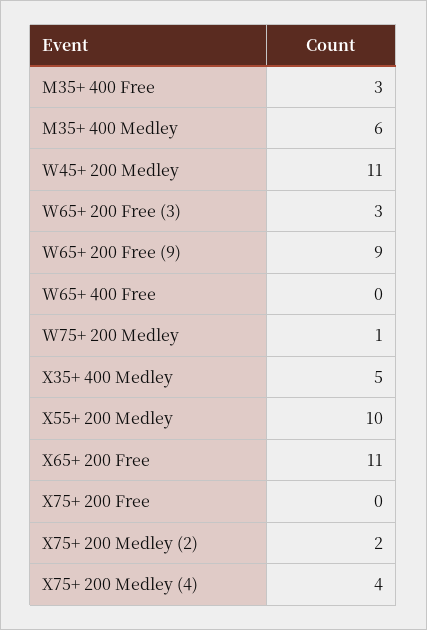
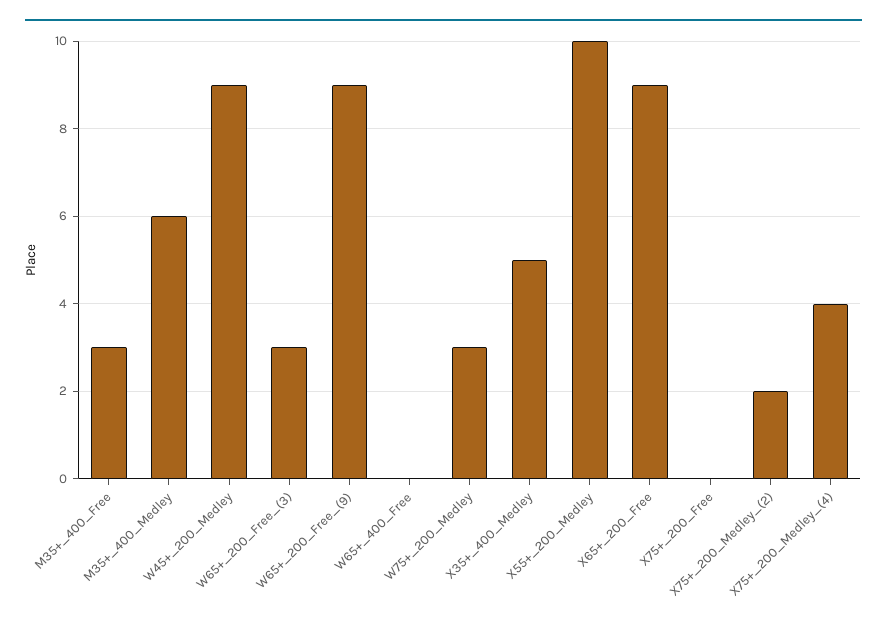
  {
    "M35+ 400 Free": 3,
    "M35+ 400 Medley": 6,
-   "W45+ 200 Medley": 11,
+   "W45+ 200 Medley": 9,
    "W65+ 200 Free (3)": 3,
    "W65+ 200 Free (9)": 9,
    "W65+ 400 Free": 0,
-   "W75+ 200 Medley": 1,
+   "W75+ 200 Medley": 3,
    "X35+ 400 Medley": 5,
    "X55+ 200 Medley": 10,
-   "X65+ 200 Free": 11,
+   "X65+ 200 Free": 9,
    "X75+ 200 Free": 0,
    "X75+ 200 Medley (2)": 2,
    "X75+ 200 Medley (4)": 4
  }

